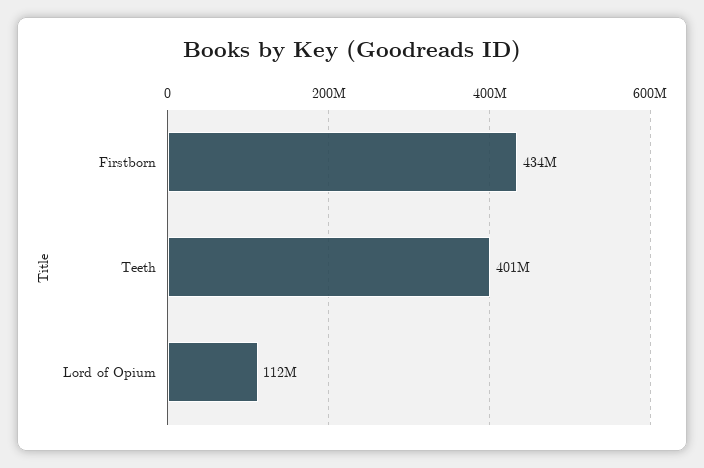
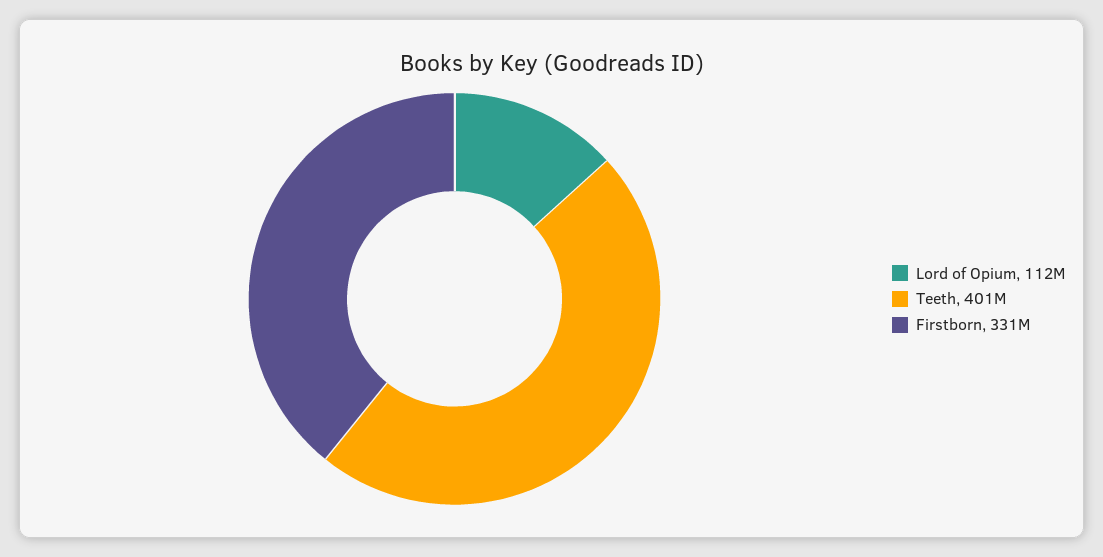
  {
-   "Firstborn": 434000000,
+   "Firstborn": 331000000,
    "Teeth": 401000000,
    "Lord of Opium": 112000000
  }

